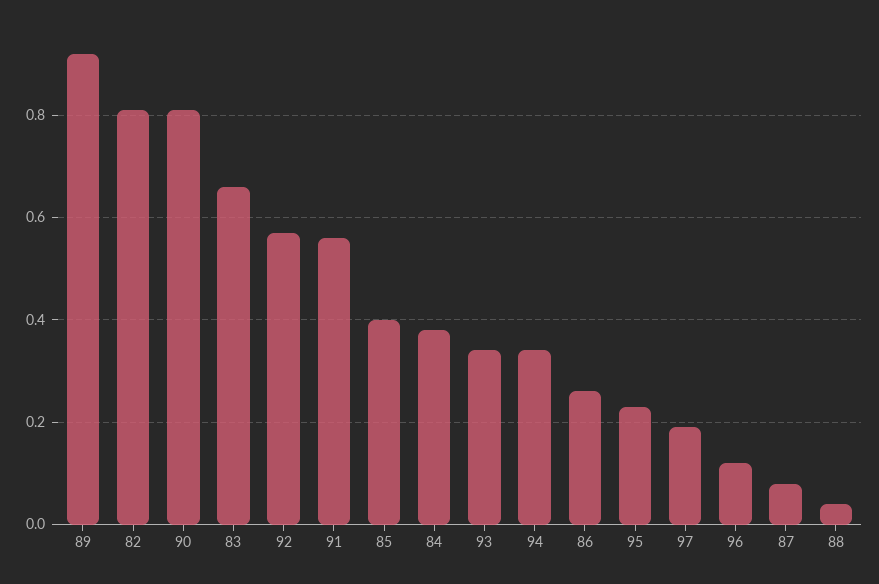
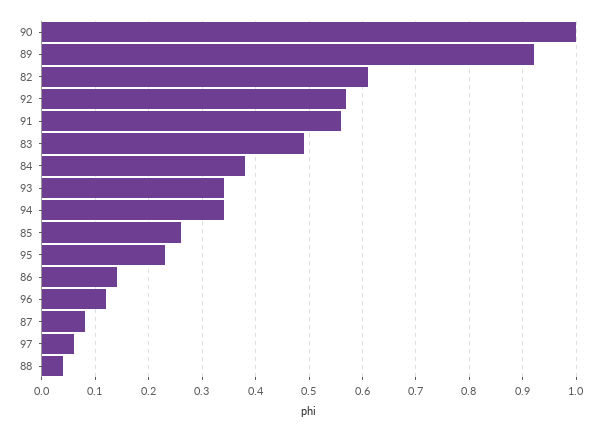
  {
    "89": 0.9,
-   "82": 0.8,
+   "82": 0.6,
-   "90": 0.8,
+   "90": 1,
-   "83": 0.65,
+   "83": 0.5,
    "92": 0.55,
    "91": 0.55,
-   "85": 0.4,
+   "85": 0.25,
    "84": 0.4,
    "93": 0.35,
    "94": 0.35,
-   "86": 0.25,
+   "86": 0.15,
    "95": 0.25,
-   "97": 0.2,
+   "97": 0.05,
    "96": 0.1,
    "87": 0.1,
    "88": 0.05
  }

